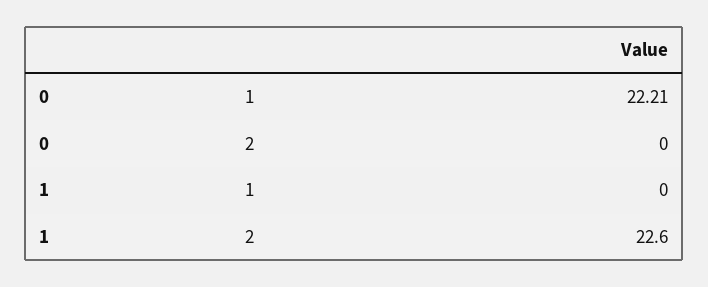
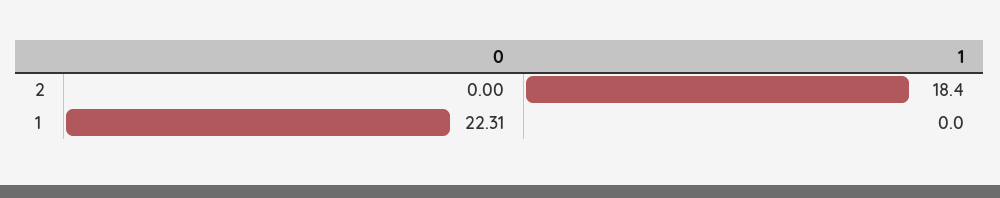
  {
    "0": {
-     "1": 22.21,
+     "1": 22.31,
      "2": 0
    },
    "1": {
      "1": 0,
-     "2": 22.6
+     "2": 18.4
    }
  }

